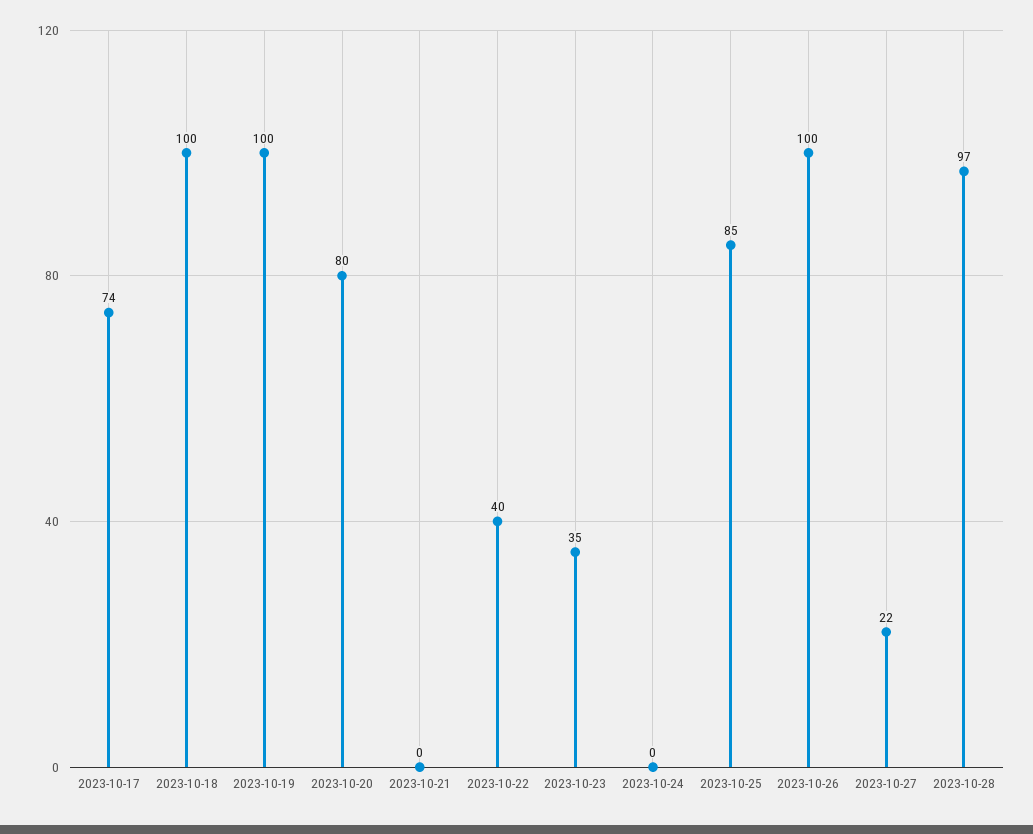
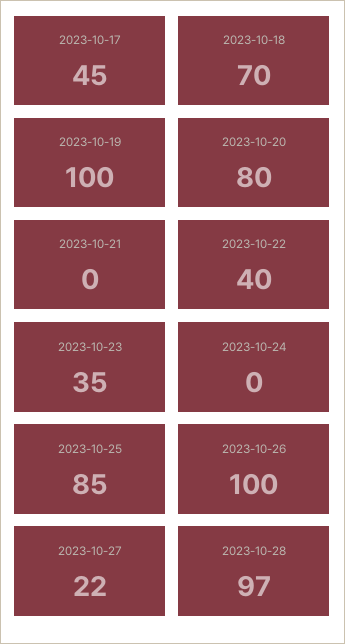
  {
-   "2023-10-17": 74,
+   "2023-10-17": 45,
-   "2023-10-18": 100,
+   "2023-10-18": 70,
    "2023-10-19": 100,
    "2023-10-20": 80,
    "2023-10-21": 0,
    "2023-10-22": 40,
    "2023-10-23": 35,
    "2023-10-24": 0,
    "2023-10-25": 85,
    "2023-10-26": 100,
    "2023-10-27": 22,
    "2023-10-28": 97
  }

